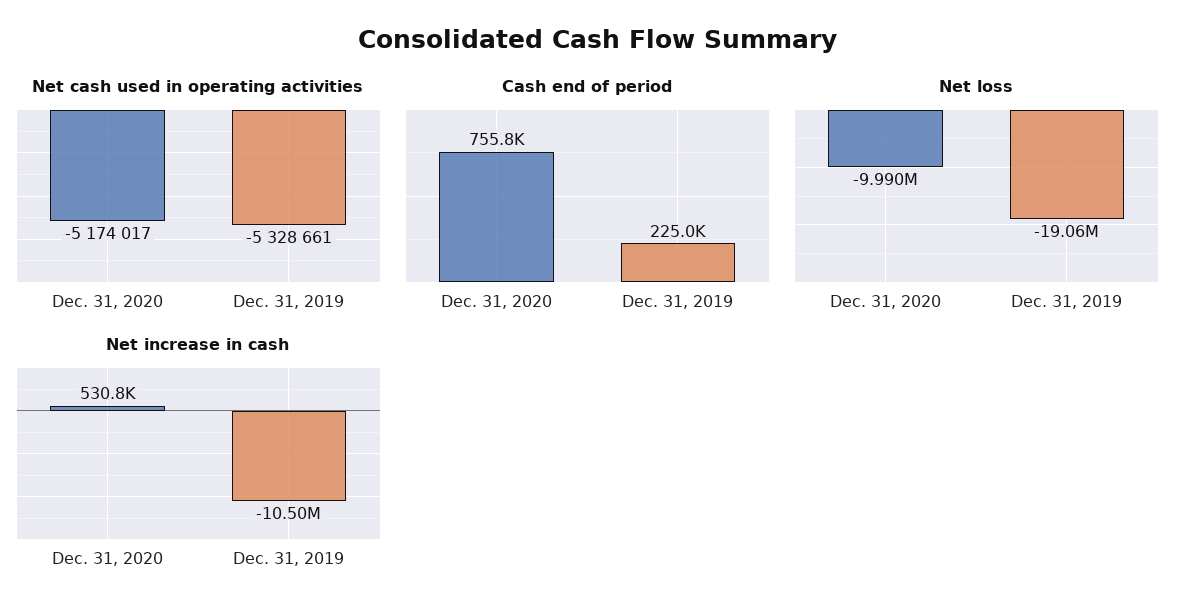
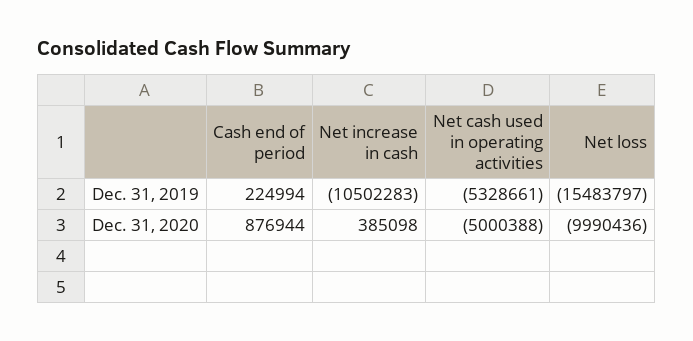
  {
    "Net cash used in operating activities": {
-     "Dec. 31, 2020": -5174017,
+     "Dec. 31, 2020": -5000388,
      "Dec. 31, 2019": -5328661
    },
    "Cash end of period": {
-     "Dec. 31, 2020": 755800,
+     "Dec. 31, 2020": 876944,
      "Dec. 31, 2019": 224994
    },
    "Net loss": {
      "Dec. 31, 2020": -9990436,
-     "Dec. 31, 2019": -19060000
+     "Dec. 31, 2019": -15483797
    },
    "Net increase in cash": {
-     "Dec. 31, 2020": 530800,
+     "Dec. 31, 2020": 385098,
      "Dec. 31, 2019": -10502283
    }
  }

